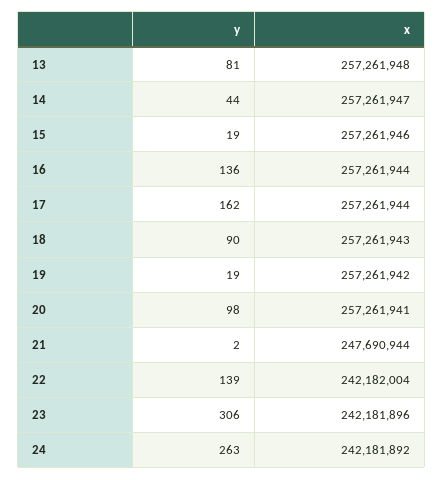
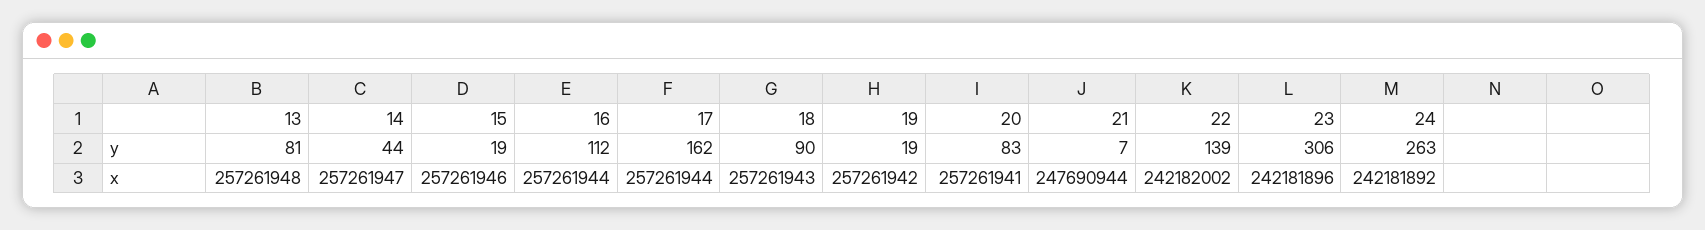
  {
    "y": {
      "13": 81,
      "14": 44,
      "15": 19,
-     "16": 136,
+     "16": 112,
      "17": 162,
      "18": 90,
      "19": 19,
-     "20": 98,
+     "20": 83,
-     "21": 2,
+     "21": 7,
      "22": 139,
      "23": 306,
      "24": 263
    },
    "x": {
      "13": 257261948,
      "14": 257261947,
      "15": 257261946,
      "16": 257261944,
      "17": 257261944,
      "18": 257261943,
      "19": 257261942,
      "20": 257261941,
      "21": 247690944,
-     "22": 242182004,
+     "22": 242182002,
      "23": 242181896,
      "24": 242181892
    }
  }

